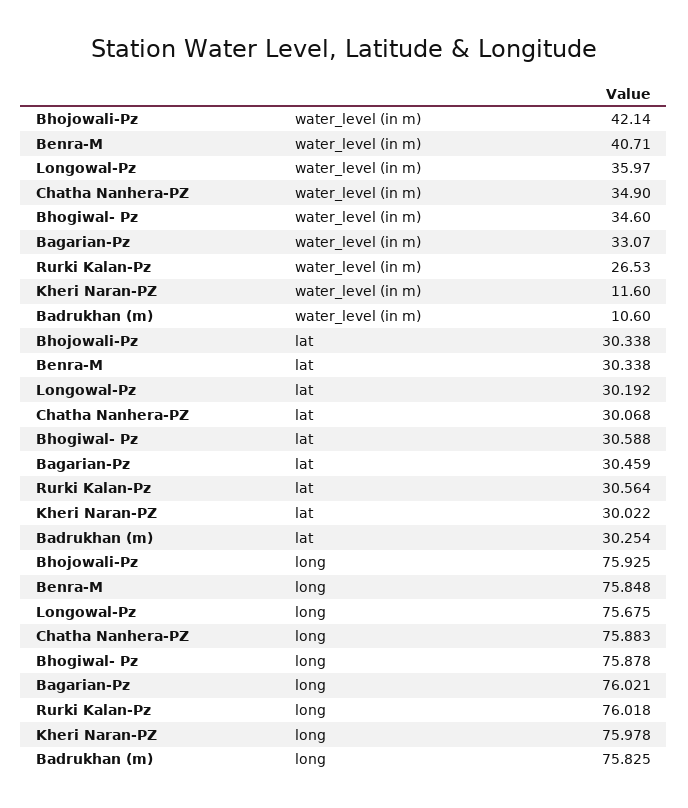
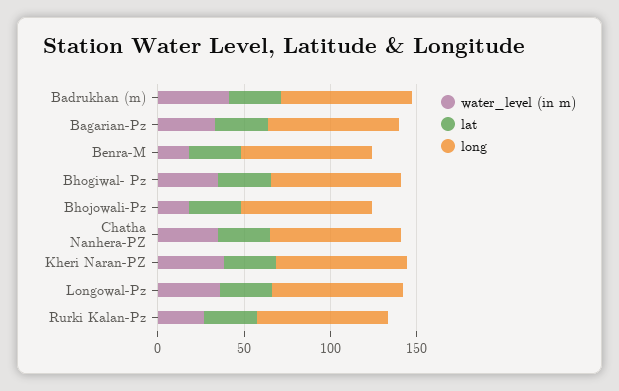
  {
    "water_level (in m)": {
-     "Bhojowali-Pz": 42.14,
+     "Bhojowali-Pz": 20,
-     "Benra-M": 40.71,
+     "Benra-M": 20,
      "Longowal-Pz": 35.97,
      "Chatha Nanhera-PZ": 34.9,
      "Bhogiwal- Pz": 34.6,
      "Bagarian-Pz": 33.07,
      "Rurki Kalan-Pz": 26.53,
-     "Kheri Naran-PZ": 11.6,
+     "Kheri Naran-PZ": 40,
-     "Badrukhan (m)": 10.6
+     "Badrukhan (m)": 40
    },
    "lat": {
      "Bhojowali-Pz": 30.338,
      "Benra-M": 30.338,
      "Longowal-Pz": 30.192,
      "Chatha Nanhera-PZ": 30.068,
      "Bhogiwal- Pz": 30.588,
      "Bagarian-Pz": 30.459,
      "Rurki Kalan-Pz": 30.564,
      "Kheri Naran-PZ": 30.022,
      "Badrukhan (m)": 30.254
    },
    "long": {
      "Bhojowali-Pz": 75.925,
      "Benra-M": 75.848,
      "Longowal-Pz": 75.675,
      "Chatha Nanhera-PZ": 75.883,
      "Bhogiwal- Pz": 75.878,
      "Bagarian-Pz": 76.021,
      "Rurki Kalan-Pz": 76.018,
      "Kheri Naran-PZ": 75.978,
      "Badrukhan (m)": 75.825
    }
  }

